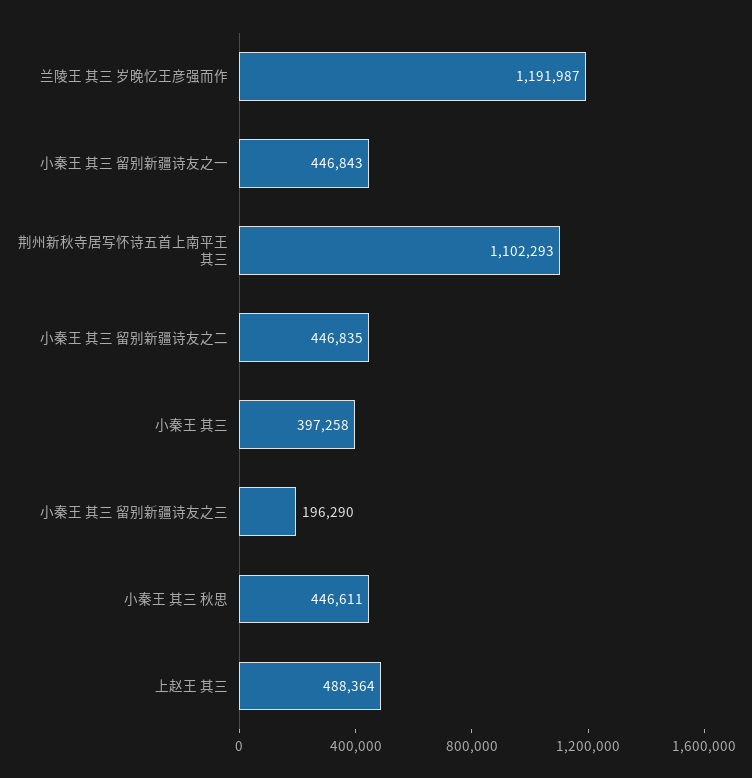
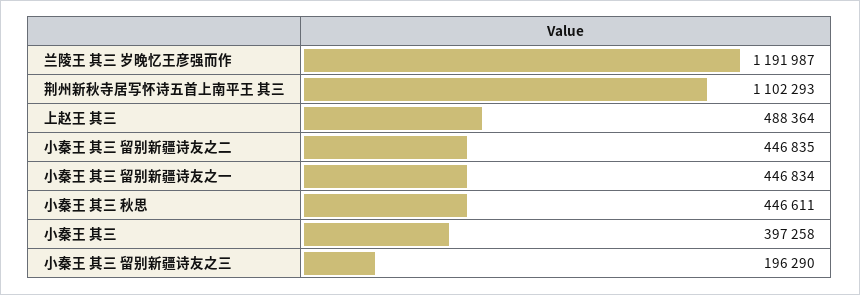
  {
    "兰陵王 其三 岁晚忆王彦强而作": 1191987,
-   "小秦王 其三 留别新疆诗友之一": 446843,
+   "小秦王 其三 留别新疆诗友之一": 446834,
    "荆州新秋寺居写怀诗五首上南平王 其三": 1102293,
    "小秦王 其三 留别新疆诗友之二": 446835,
    "小秦王 其三": 397258,
    "小秦王 其三 留别新疆诗友之三": 196290,
    "小秦王 其三 秋思": 446611,
    "上赵王 其三": 488364
  }

